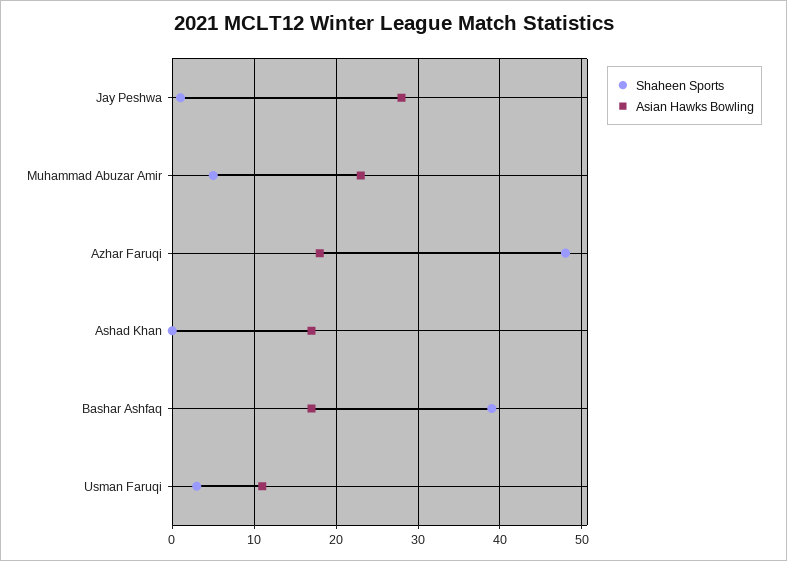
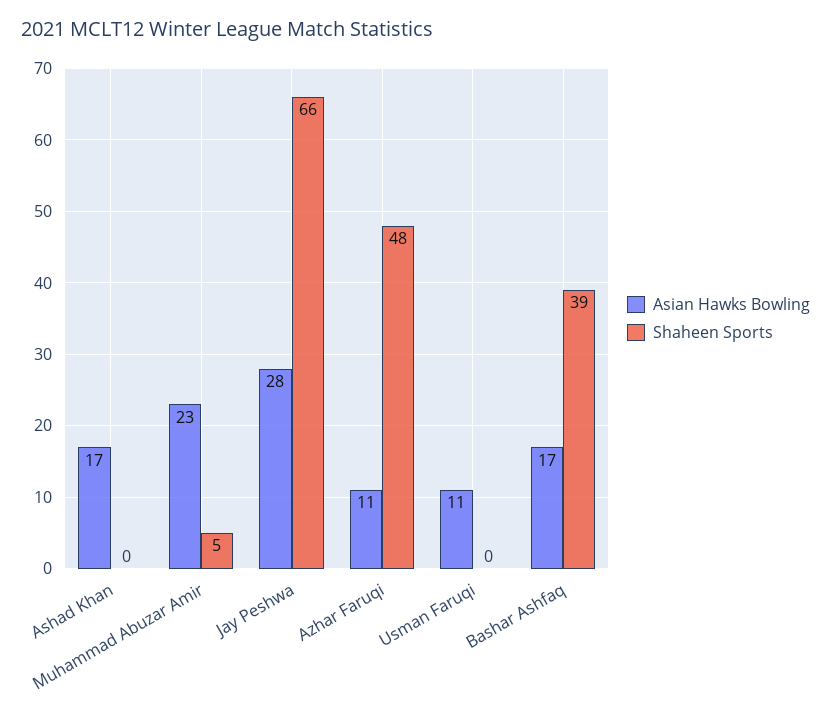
  {
    "Shaheen Sports": {
-     "Jay Peshwa": 1,
+     "Jay Peshwa": 66,
      "Muhammad Abuzar Amir": 5,
      "Azhar Faruqi": 48,
      "Ashad Khan": 0,
      "Bashar Ashfaq": 39,
-     "Usman Faruqi": 3
+     "Usman Faruqi": 0
    },
    "Asian Hawks Bowling": {
      "Jay Peshwa": 28,
      "Muhammad Abuzar Amir": 23,
-     "Azhar Faruqi": 18,
+     "Azhar Faruqi": 11,
      "Ashad Khan": 17,
      "Bashar Ashfaq": 17,
      "Usman Faruqi": 11
    }
  }

